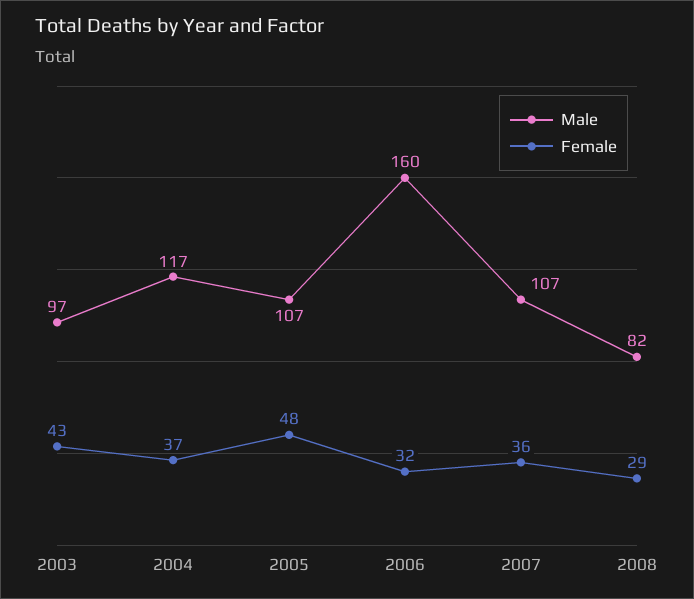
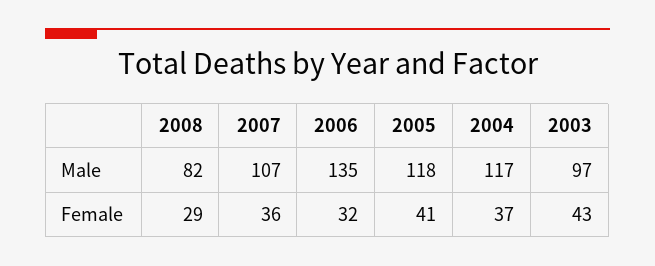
  {
    "Male": {
      "2003": 97,
      "2004": 117,
-     "2005": 107,
+     "2005": 118,
-     "2006": 160,
+     "2006": 135,
      "2007": 107,
      "2008": 82
    },
    "Female": {
      "2003": 43,
      "2004": 37,
-     "2005": 48,
+     "2005": 41,
      "2006": 32,
      "2007": 36,
      "2008": 29
    }
  }

